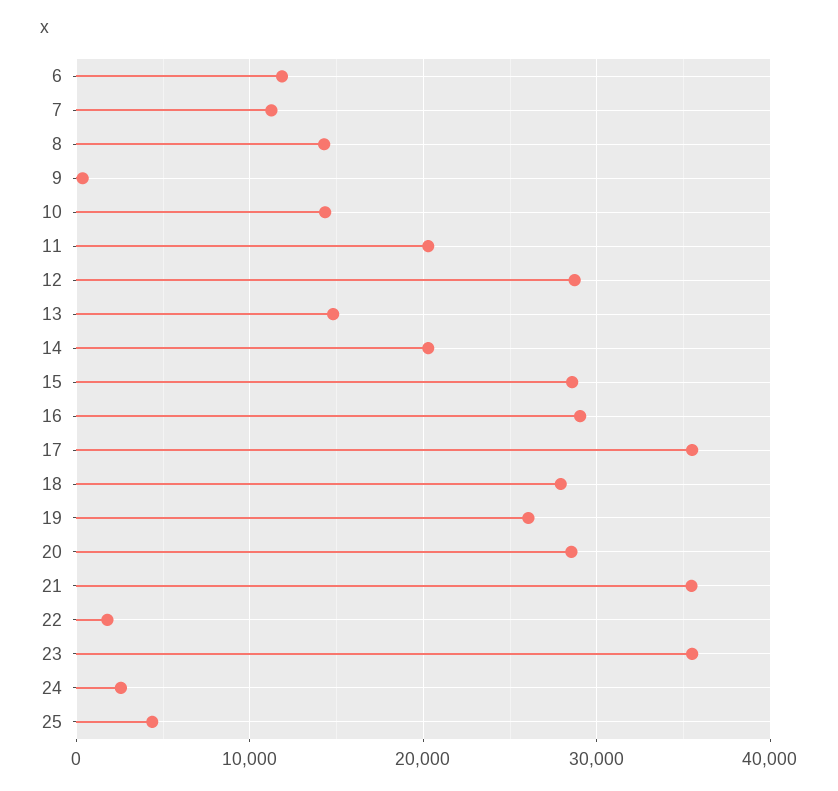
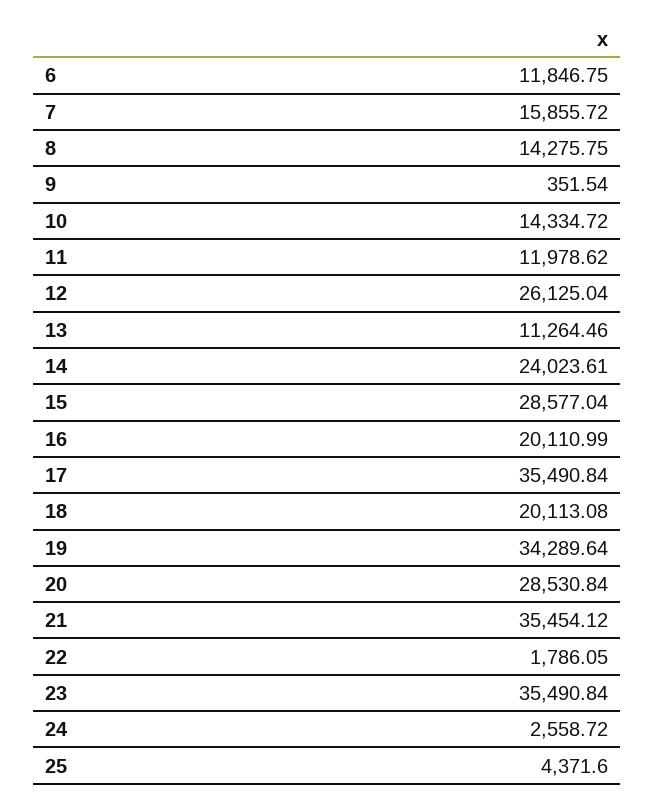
  {
    "6": 11846.75,
-   "7": 11000,
+   "7": 15855.72,
    "8": 14275.75,
    "9": 351.54,
    "10": 14334.72,
-   "11": 20000,
+   "11": 11978.62,
-   "12": 29000,
+   "12": 26125.04,
-   "13": 15000,
+   "13": 11264.46,
-   "14": 20000,
+   "14": 24023.61,
    "15": 28577.04,
-   "16": 29000,
+   "16": 20110.99,
    "17": 35490.84,
-   "18": 28000,
+   "18": 20113.08,
-   "19": 26000,
+   "19": 34289.64,
    "20": 28530.84,
    "21": 35454.12,
    "22": 1786.05,
    "23": 35490.84,
    "24": 2558.72,
    "25": 4371.6
  }

